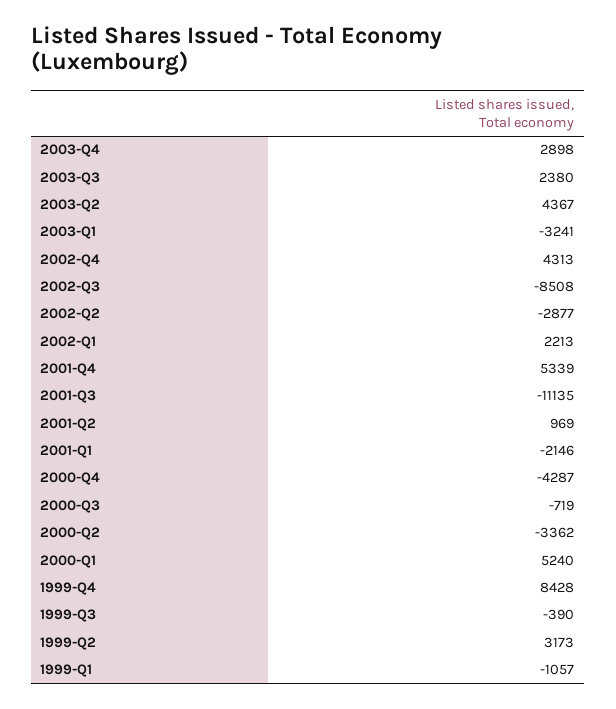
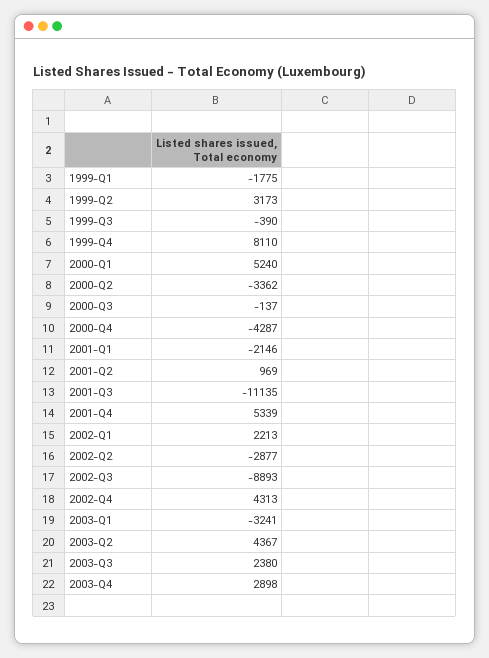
  {
    "2003-Q4": 2898,
    "2003-Q3": 2380,
    "2003-Q2": 4367,
    "2003-Q1": -3241,
    "2002-Q4": 4313,
-   "2002-Q3": -8508,
+   "2002-Q3": -8893,
    "2002-Q2": -2877,
    "2002-Q1": 2213,
    "2001-Q4": 5339,
    "2001-Q3": -11135,
    "2001-Q2": 969,
    "2001-Q1": -2146,
    "2000-Q4": -4287,
-   "2000-Q3": -719,
+   "2000-Q3": -137,
    "2000-Q2": -3362,
    "2000-Q1": 5240,
-   "1999-Q4": 8428,
+   "1999-Q4": 8110,
    "1999-Q3": -390,
    "1999-Q2": 3173,
-   "1999-Q1": -1057
+   "1999-Q1": -1775
  }

